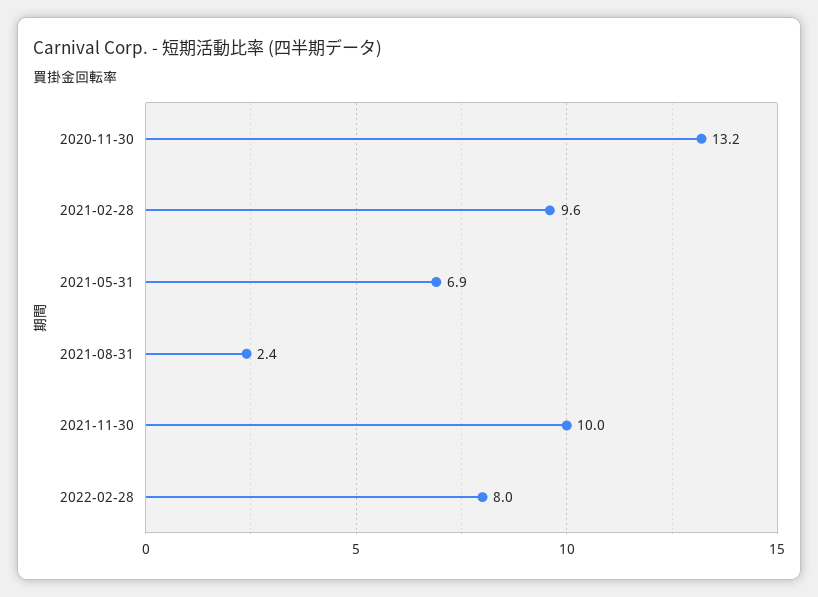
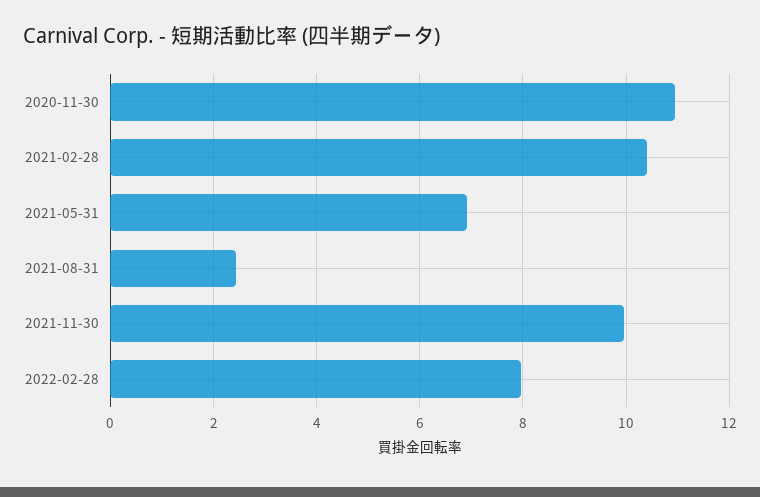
  {
-   "2020-11-30": 13.2,
+   "2020-11-30": 11,
-   "2021-02-28": 9.6,
+   "2021-02-28": 10.4,
    "2021-05-31": 6.9,
    "2021-08-31": 2.4,
    "2021-11-30": 10,
    "2022-02-28": 8
  }

